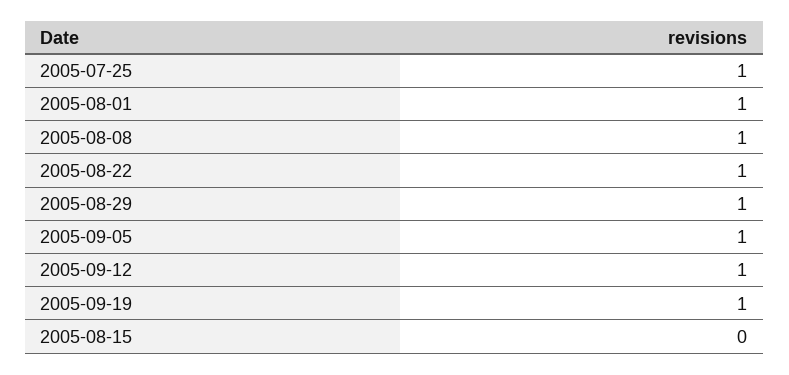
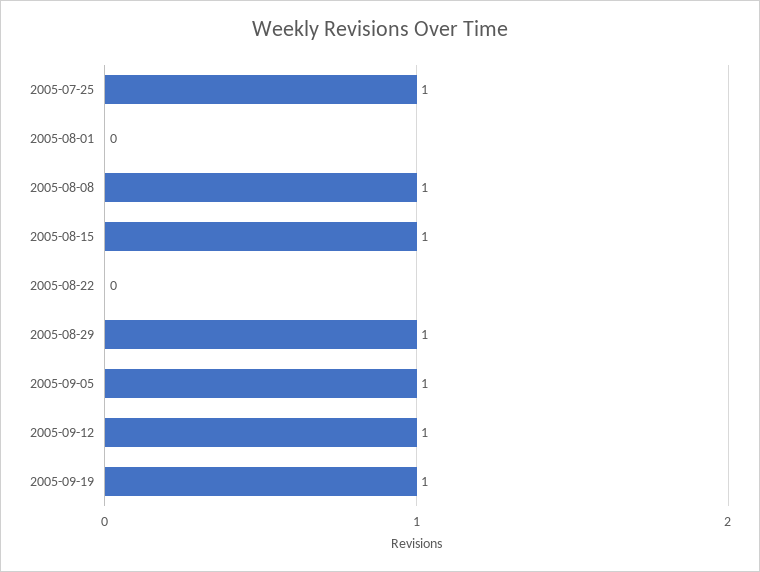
  {
    "2005-07-25": 1,
-   "2005-08-01": 1,
+   "2005-08-01": 0,
    "2005-08-08": 1,
-   "2005-08-22": 1,
+   "2005-08-22": 0,
    "2005-08-29": 1,
    "2005-09-05": 1,
    "2005-09-12": 1,
    "2005-09-19": 1,
-   "2005-08-15": 0
+   "2005-08-15": 1
  }

